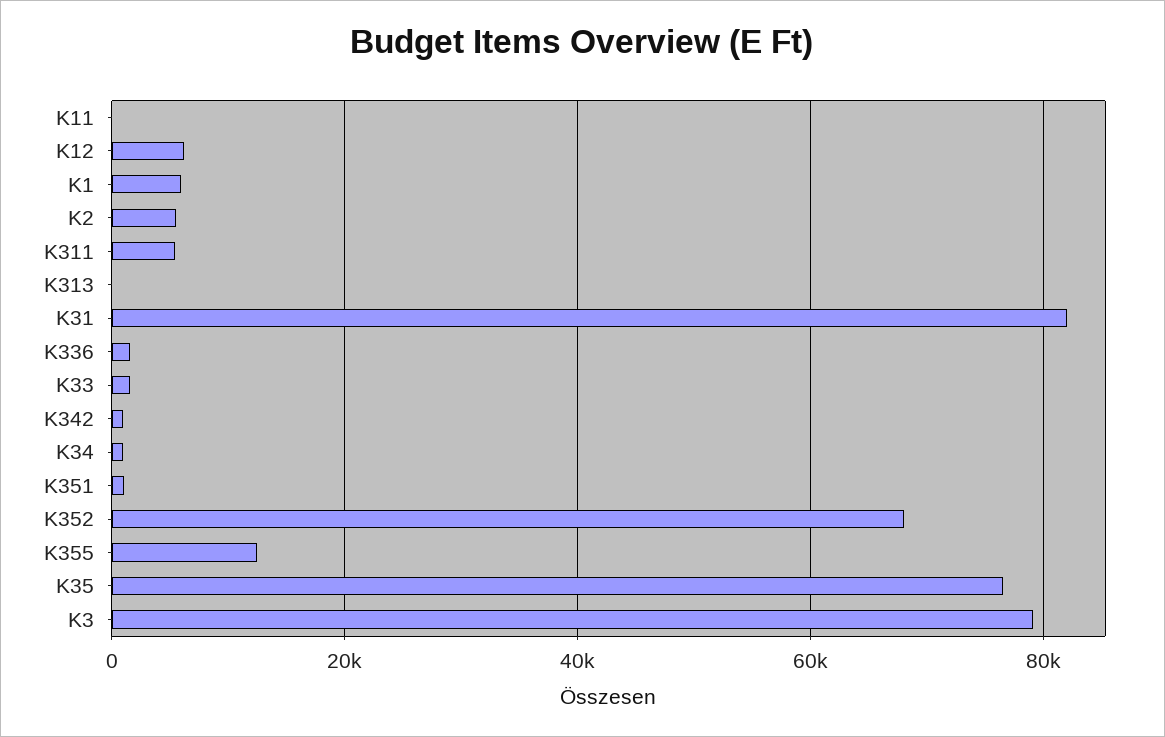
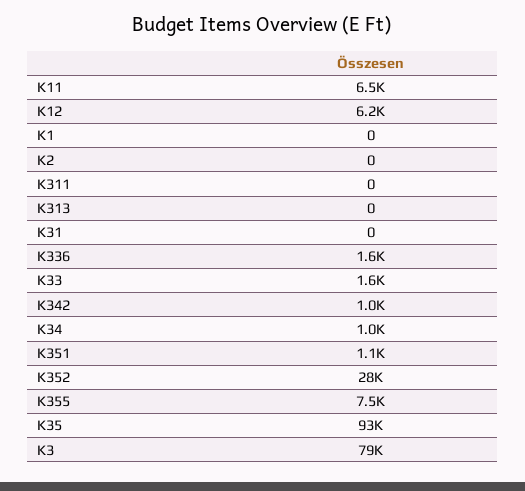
  {
-   "K11": 0,
+   "K11": 6500,
    "K12": 6200,
-   "K1": 6000,
+   "K1": 0,
-   "K2": 6000,
+   "K2": 0,
-   "K311": 6000,
+   "K311": 0,
    "K313": 0,
-   "K31": 82000,
+   "K31": 0,
    "K336": 1600,
    "K33": 1600,
    "K342": 1000,
    "K34": 1000,
    "K351": 1100,
-   "K352": 68000,
+   "K352": 28000,
-   "K355": 12000,
+   "K355": 7500,
-   "K35": 76000,
+   "K35": 93000,
    "K3": 79000
  }

